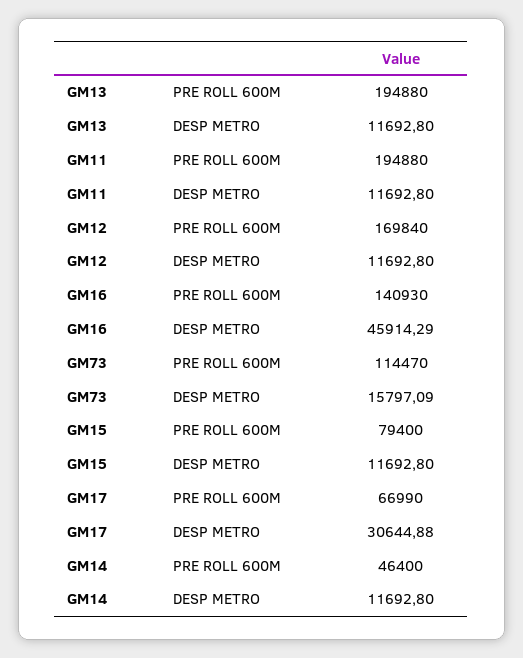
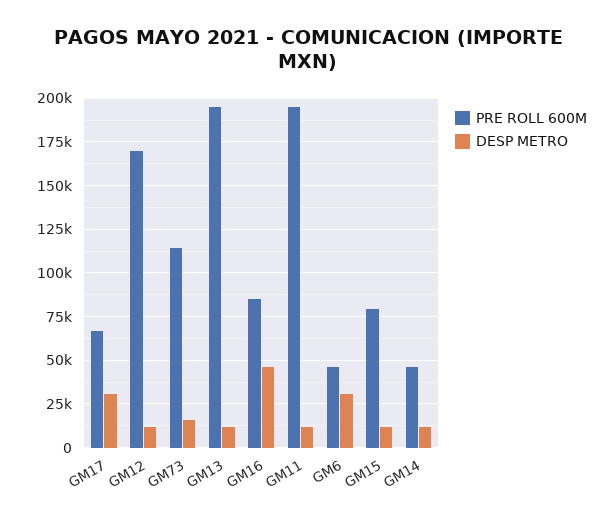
  {
    "PRE ROLL 600M": {
      "GM13": 194880,
      "GM11": 194880,
      "GM12": 169840,
-     "GM16": 140930,
+     "GM16": 85000,
      "GM73": 114470,
      "GM15": 79400,
      "GM17": 66990,
-     "GM14": 46400
+     "GM14": 46400,
+     "GM6": 45000
    },
    "DESP METRO": {
      "GM13": 11692.8,
      "GM11": 11692.8,
      "GM12": 11692.8,
      "GM16": 45914.29,
      "GM73": 15797.09,
      "GM15": 11692.8,
      "GM17": 30644.88,
-     "GM14": 11692.8
+     "GM14": 11692.8,
+     "GM6": 30000
    }
  }

